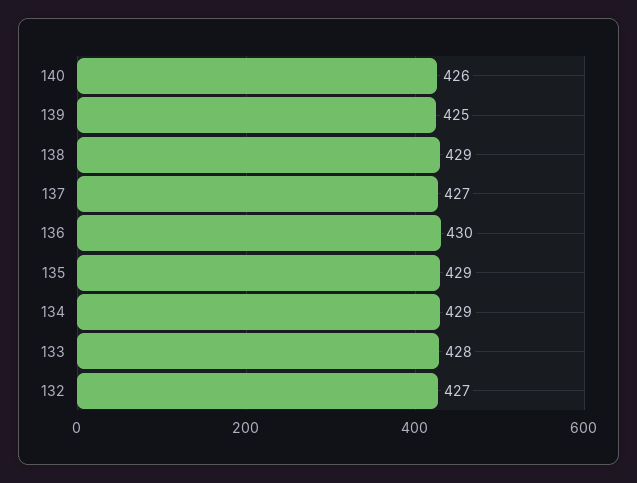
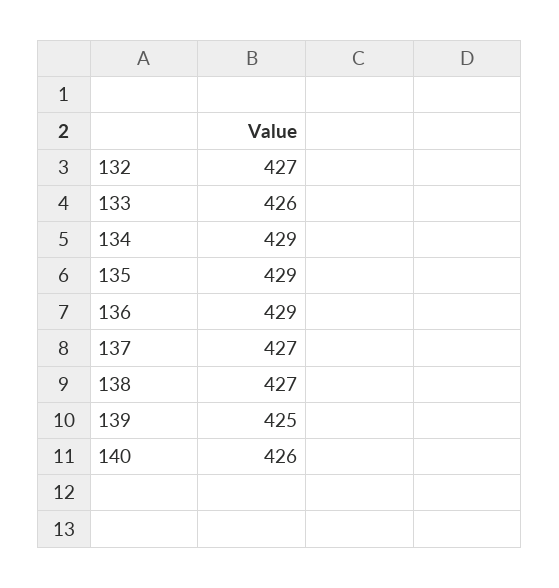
  {
    "140": 426,
    "139": 425,
-   "138": 429,
+   "138": 427,
    "137": 427,
-   "136": 430,
+   "136": 429,
    "135": 429,
    "134": 429,
-   "133": 428,
+   "133": 426,
    "132": 427
  }

